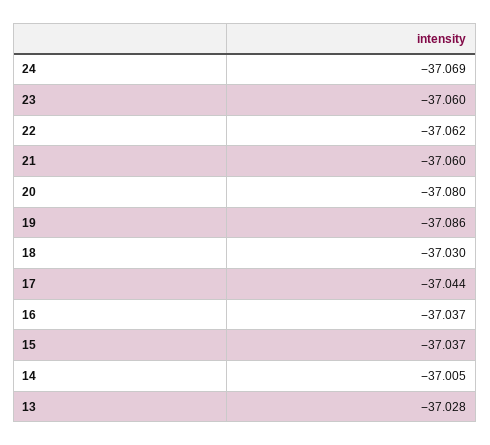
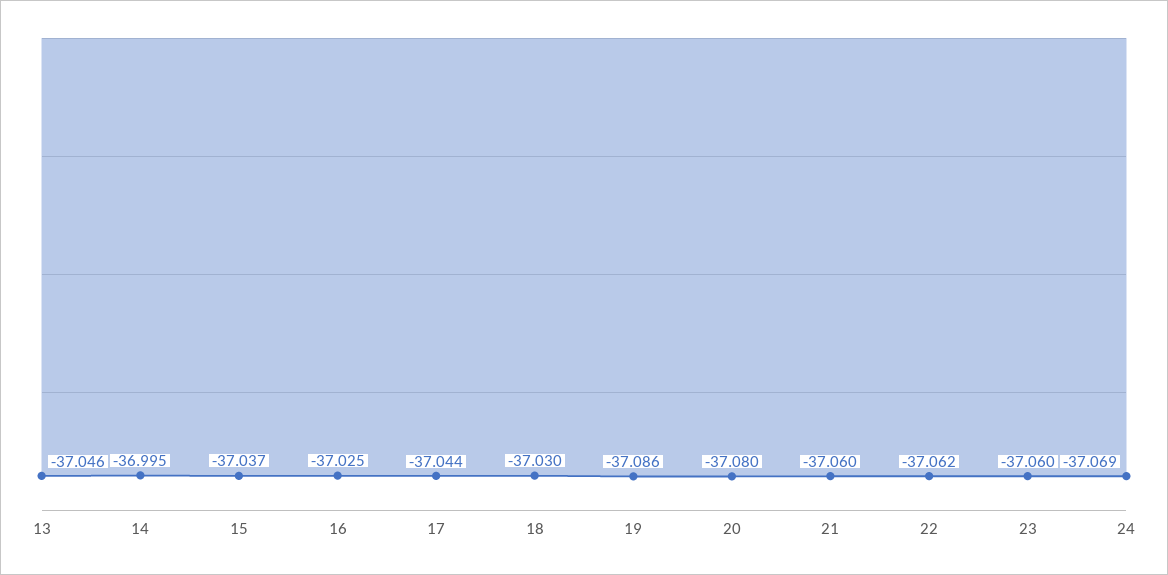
  {
    "24": -37.069,
    "23": -37.06,
    "22": -37.062,
    "21": -37.06,
    "20": -37.08,
    "19": -37.086,
    "18": -37.03,
    "17": -37.044,
-   "16": -37.037,
+   "16": -37.025,
    "15": -37.037,
-   "14": -37.005,
+   "14": -36.995,
-   "13": -37.028
+   "13": -37.046
  }

